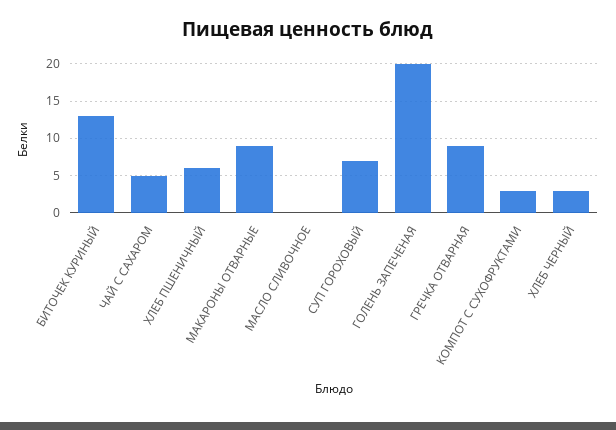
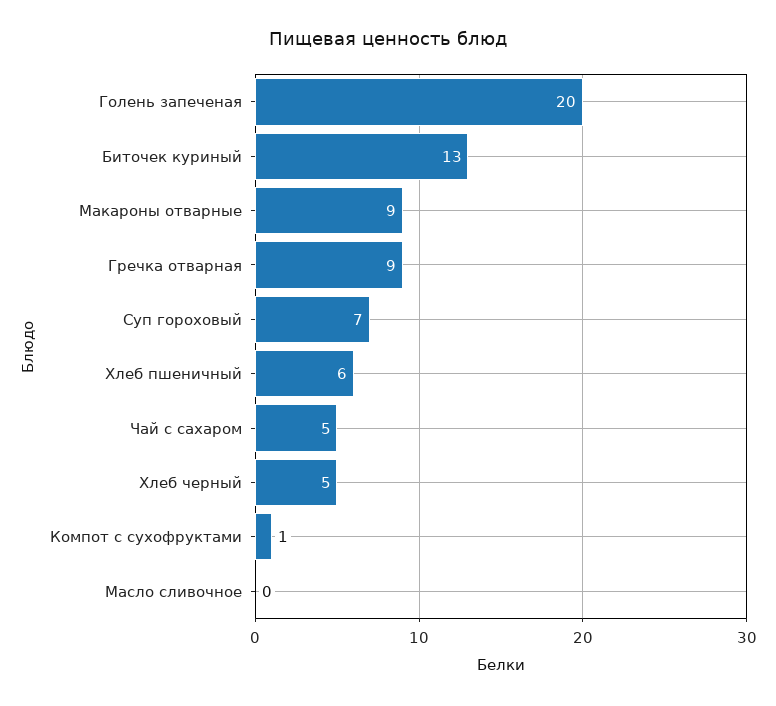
  {
    "БИТОЧЕК КУРИНЫЙ": 13,
    "ЧАЙ С САХАРОМ": 5,
    "ХЛЕБ ПШЕНИЧНЫЙ": 6,
    "МАКАРОНЫ ОТВАРНЫЕ": 9,
    "МАСЛО СЛИВОЧНОЕ": 0,
    "СУП ГОРОХОВЫЙ": 7,
    "ГОЛЕНЬ ЗАПЕЧЕНАЯ": 20,
    "ГРЕЧКА ОТВАРНАЯ": 9,
-   "КОМПОТ С СУХОФРУКТАМИ": 3,
+   "КОМПОТ С СУХОФРУКТАМИ": 1,
-   "ХЛЕБ ЧЕРНЫЙ": 3
+   "ХЛЕБ ЧЕРНЫЙ": 5
  }

